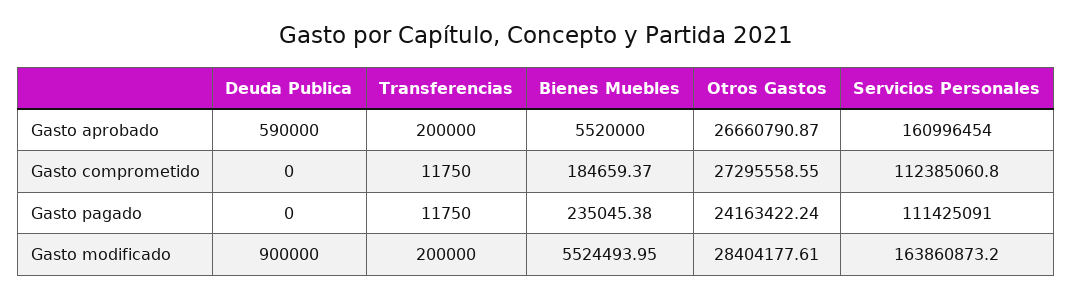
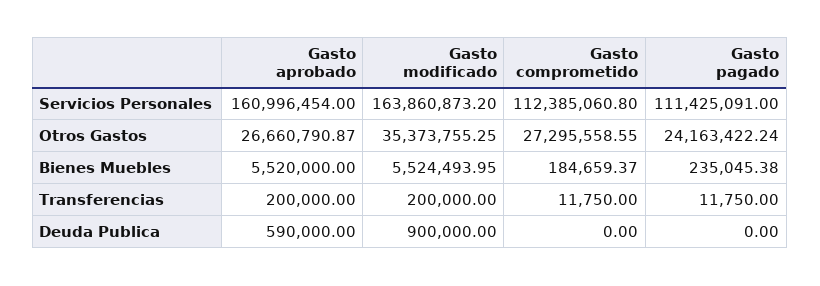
  {
    "Deuda Publica": {
      "Gasto aprobado": 590000,
      "Gasto comprometido": 0,
      "Gasto pagado": 0,
      "Gasto modificado": 900000
    },
    "Transferencias": {
      "Gasto aprobado": 200000,
      "Gasto comprometido": 11750,
      "Gasto pagado": 11750,
      "Gasto modificado": 200000
    },
    "Bienes Muebles": {
      "Gasto aprobado": 5520000,
      "Gasto comprometido": 184659.37,
      "Gasto pagado": 235045.38,
      "Gasto modificado": 5524493.95
    },
    "Otros Gastos": {
      "Gasto aprobado": 26660790.87,
      "Gasto comprometido": 27295558.55,
      "Gasto pagado": 24163422.24,
-     "Gasto modificado": 28404177.61
+     "Gasto modificado": 35373755.25
    },
    "Servicios Personales": {
      "Gasto aprobado": 160996454,
      "Gasto comprometido": 112385060.8,
      "Gasto pagado": 111425091,
      "Gasto modificado": 163860873.2
    }
  }

